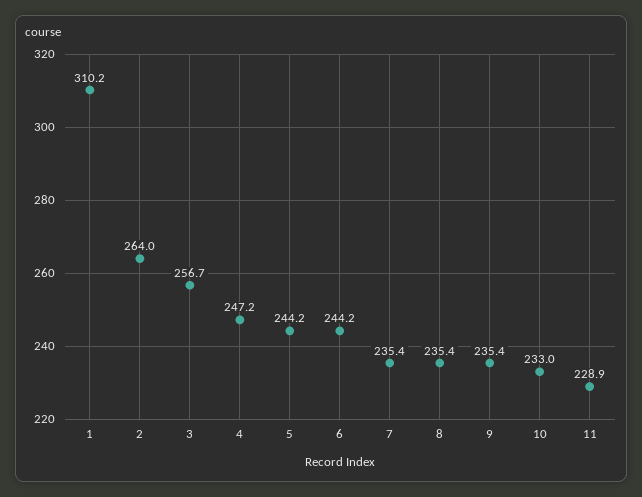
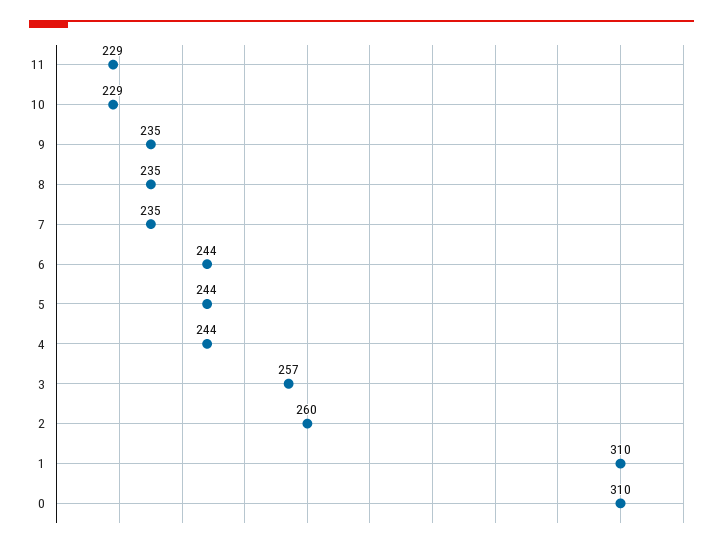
  {
    "1": 310.2,
-   "2": 264,
+   "2": 260,
    "3": 256.7,
-   "4": 247.2,
+   "4": 244,
    "5": 244.2,
    "6": 244.2,
    "7": 235.4,
    "8": 235.4,
    "9": 235.4,
-   "10": 233,
+   "10": 229,
-   "11": 228.9
+   "11": 228.9,
+   "0": 310
  }

